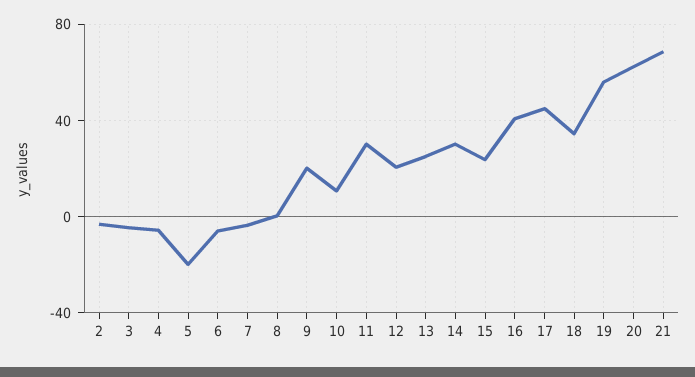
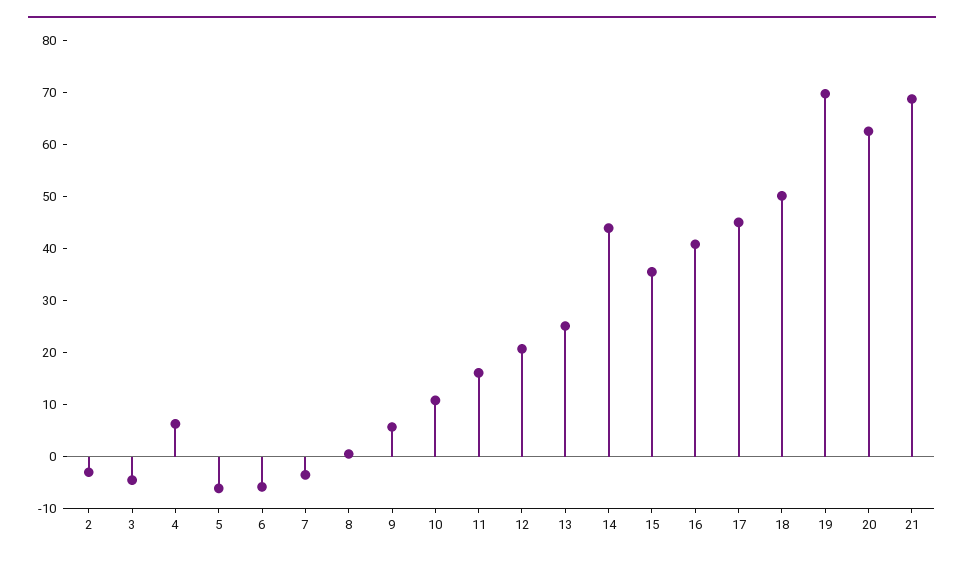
  {
    "2": -4,
    "3": -4,
-   "4": -5,
+   "4": 6,
-   "5": -20,
+   "5": -6,
    "6": -6,
    "7": -4,
    "8": 0,
-   "9": 20,
+   "9": 6,
    "10": 10,
-   "11": 30,
+   "11": 16,
    "12": 20,
    "13": 26,
-   "14": 30,
+   "14": 44,
-   "15": 25,
+   "15": 36,
    "16": 40,
    "17": 46,
-   "18": 35,
+   "18": 50,
-   "19": 55,
+   "19": 70,
    "20": 62,
    "21": 68
  }

